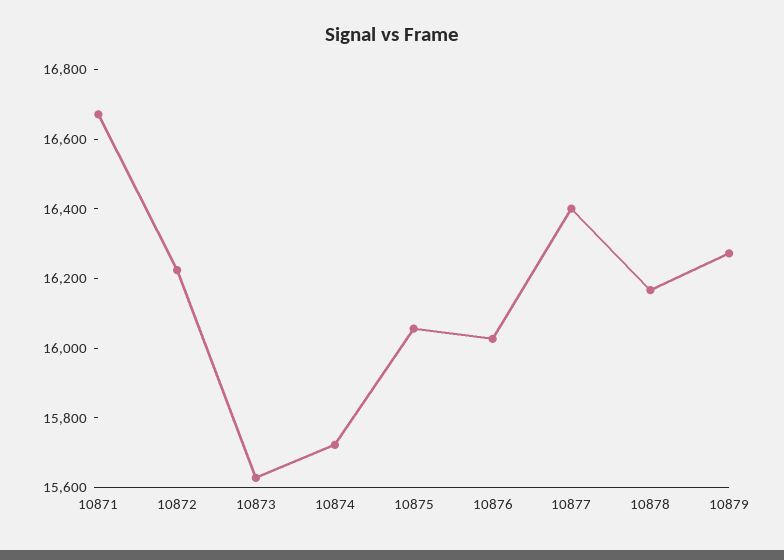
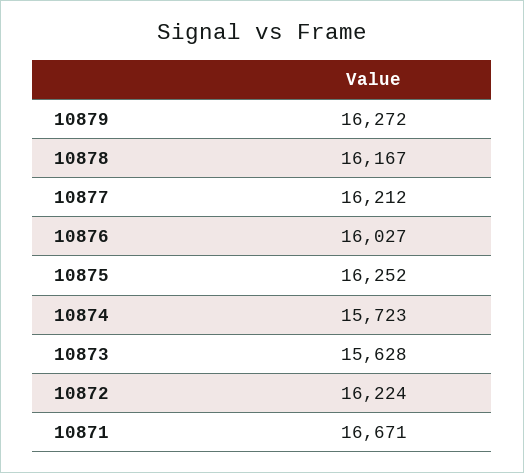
  {
    "10871": 16671,
    "10872": 16224,
    "10873": 15628,
    "10874": 15723,
-   "10875": 16050,
+   "10875": 16252,
    "10876": 16027,
-   "10877": 16400,
+   "10877": 16212,
    "10878": 16167,
    "10879": 16272
  }

